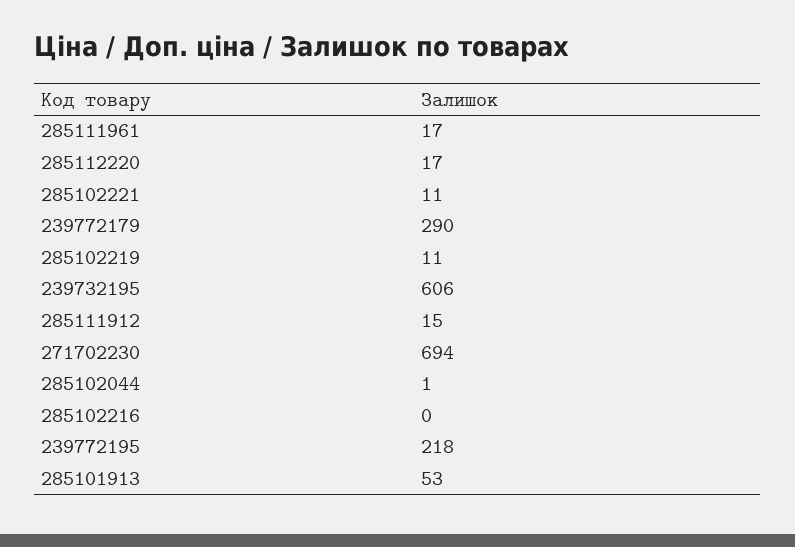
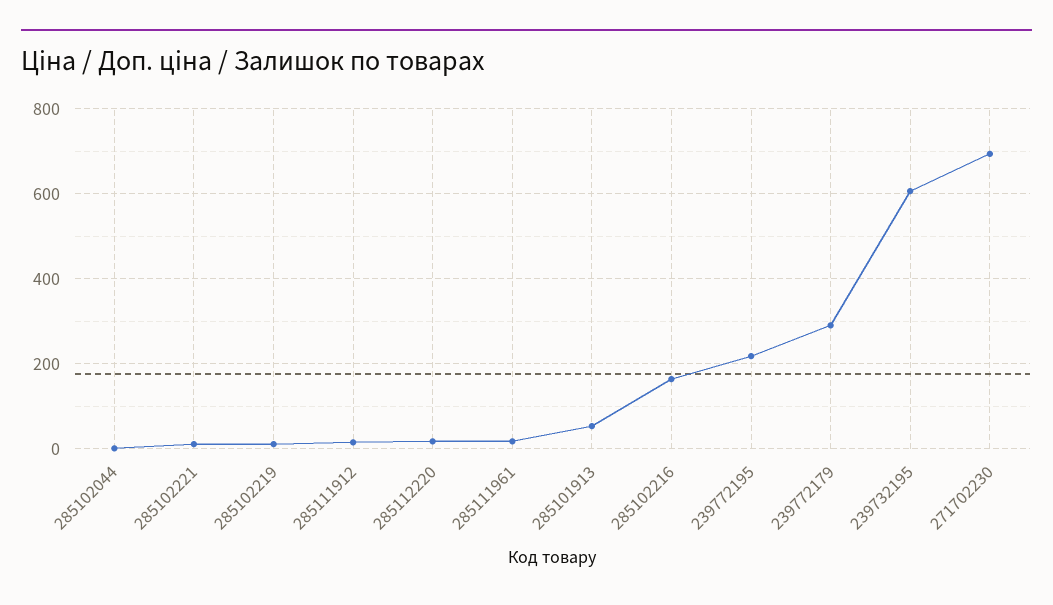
  {
    "285111961": 17,
    "285112220": 17,
    "285102221": 11,
    "239772179": 290,
    "285102219": 11,
    "239732195": 606,
    "285111912": 15,
    "271702230": 694,
    "285102044": 1,
-   "285102216": 0,
+   "285102216": 160,
    "239772195": 218,
    "285101913": 53
  }

